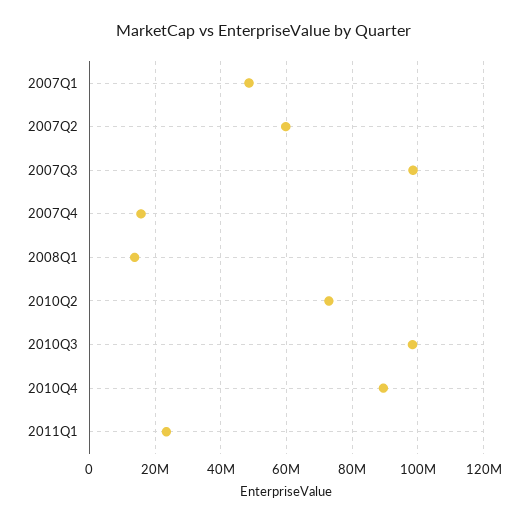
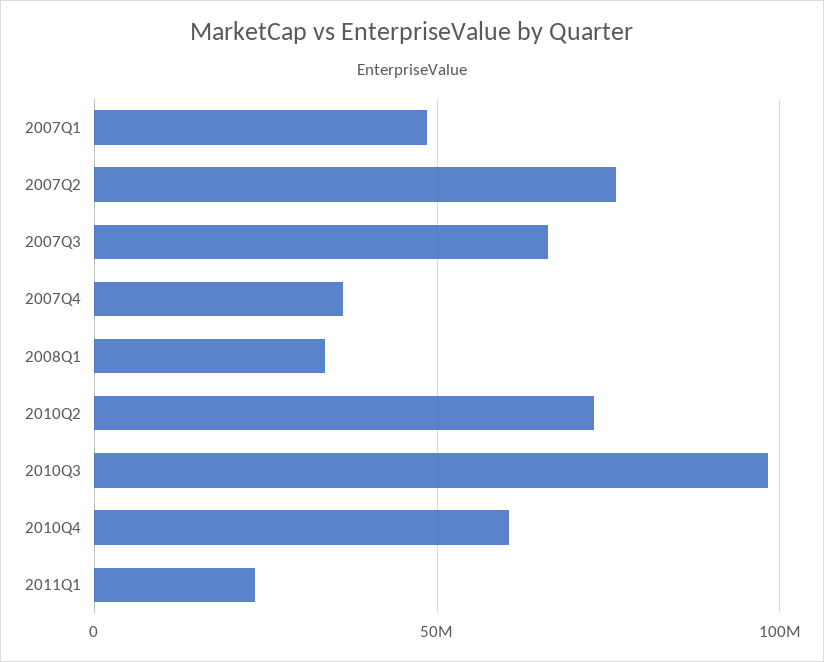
  {
    "2007Q1": 48000000,
-   "2007Q2": 60000000,
+   "2007Q2": 75000000,
-   "2007Q3": 98000000,
+   "2007Q3": 65000000,
-   "2007Q4": 16000000,
+   "2007Q4": 35000000,
-   "2008Q1": 14000000,
+   "2008Q1": 35000000,
    "2010Q2": 72000000,
    "2010Q3": 98000000,
-   "2010Q4": 90000000,
+   "2010Q4": 60000000,
    "2011Q1": 24000000
  }

